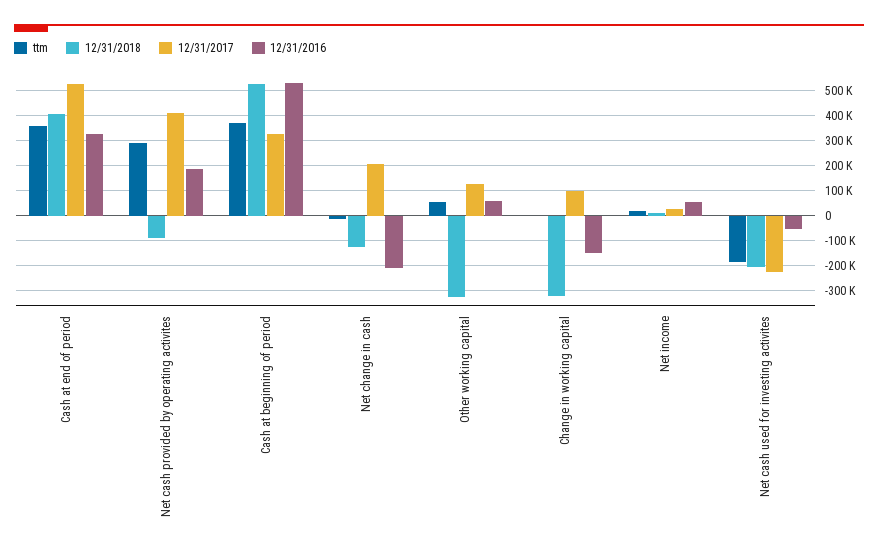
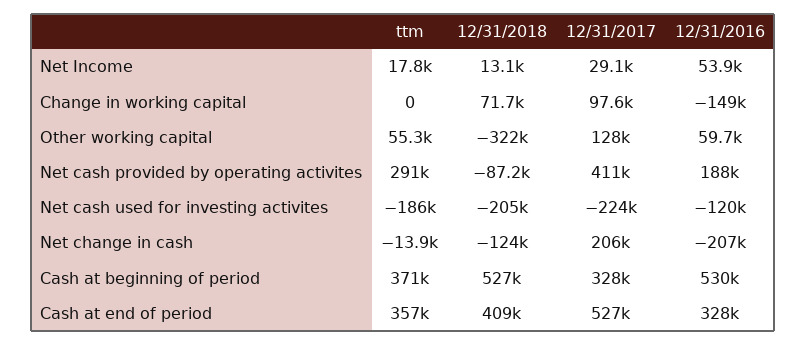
  {
    "ttm": {
      "Cash at end of period": 357000,
      "Net cash provided by operating activites": 291000,
      "Cash at beginning of period": 371000,
      "Net change in cash": -13900,
      "Other working capital": 55300,
      "Change in working capital": 0,
      "Net income": 17800,
      "Net cash used for investing activites": -186000
    },
    "12/31/2018": {
      "Cash at end of period": 409000,
      "Net cash provided by operating activites": -87200,
      "Cash at beginning of period": 527000,
      "Net change in cash": -124000,
      "Other working capital": -322000,
-     "Change in working capital": -325000,
+     "Change in working capital": 71700,
      "Net income": 13100,
      "Net cash used for investing activites": -205000
    },
    "12/31/2017": {
      "Cash at end of period": 527000,
      "Net cash provided by operating activites": 411000,
      "Cash at beginning of period": 328000,
      "Net change in cash": 206000,
      "Other working capital": 128000,
      "Change in working capital": 97600,
      "Net income": 29100,
      "Net cash used for investing activites": -224000
    },
    "12/31/2016": {
      "Cash at end of period": 328000,
      "Net cash provided by operating activites": 188000,
      "Cash at beginning of period": 530000,
      "Net change in cash": -207000,
      "Other working capital": 59700,
      "Change in working capital": -149000,
      "Net income": 53900,
-     "Net cash used for investing activites": -50000
+     "Net cash used for investing activites": -120000
    }
  }

